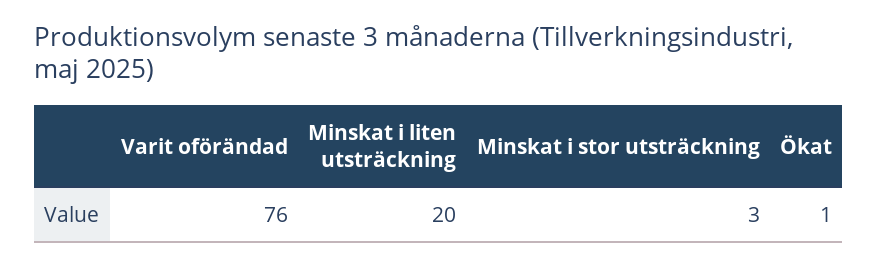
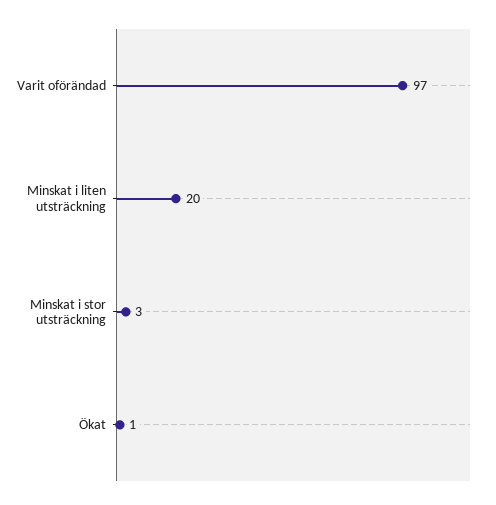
  {
-   "Varit oförändad": 76,
+   "Varit oförändad": 97,
    "Minskat i liten utsträckning": 20,
    "Minskat i stor utsträckning": 3,
    "Ökat": 1
  }

